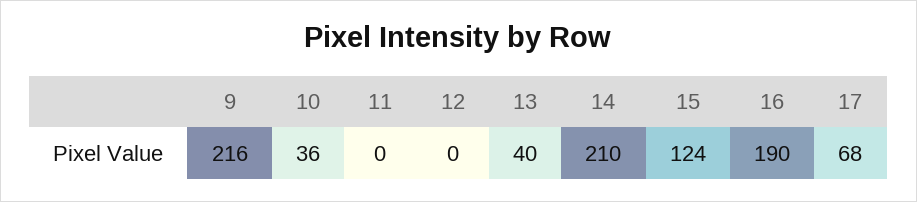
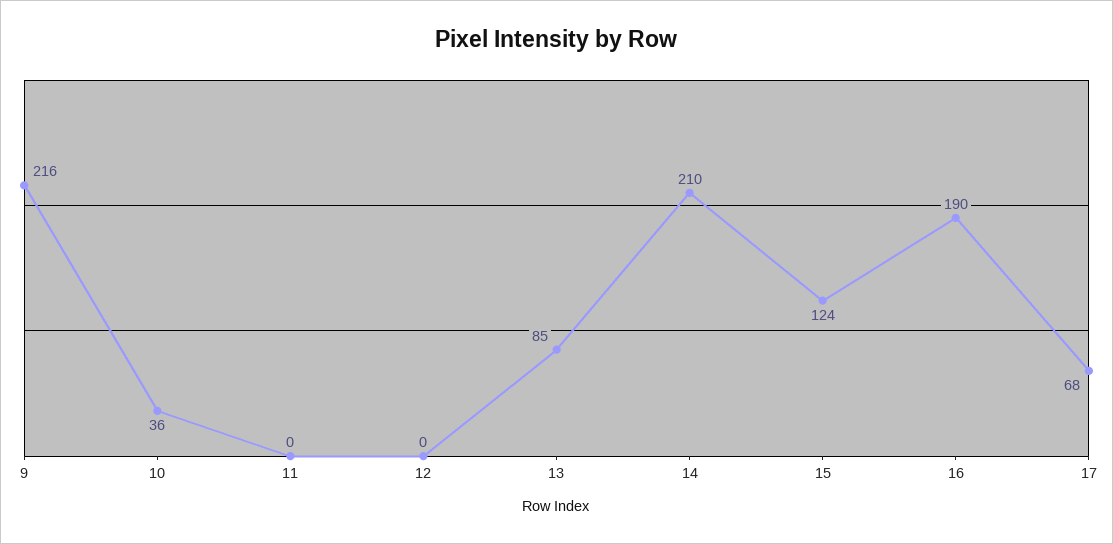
  {
    "9": 216,
    "10": 36,
    "11": 0,
    "12": 0,
-   "13": 40,
+   "13": 85,
    "14": 210,
    "15": 124,
    "16": 190,
    "17": 68
  }

